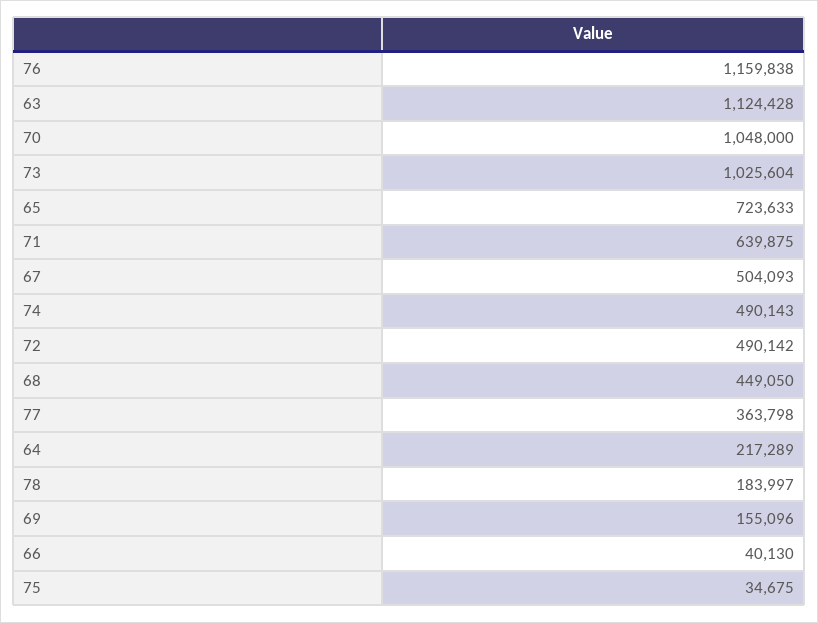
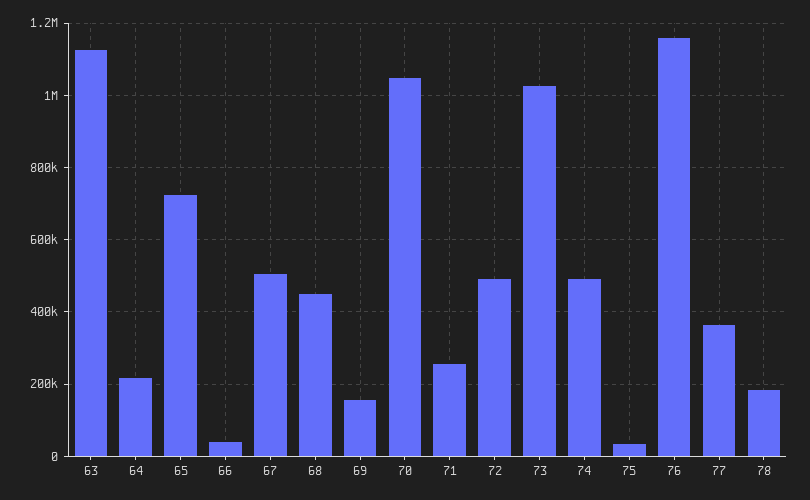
  {
    "76": 1159838,
    "63": 1124428,
    "70": 1048000,
    "73": 1025604,
    "65": 723633,
-   "71": 639875,
+   "71": 260000,
    "67": 504093,
    "74": 490143,
    "72": 490142,
    "68": 449050,
    "77": 363798,
    "64": 217289,
    "78": 183997,
    "69": 155096,
    "66": 40130,
    "75": 34675
  }

